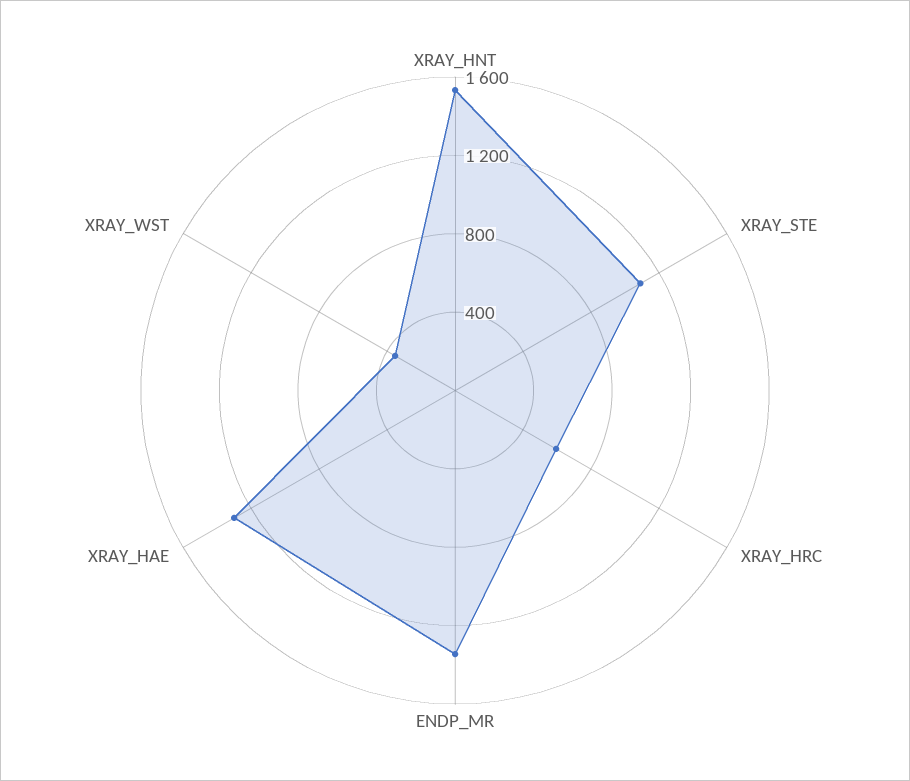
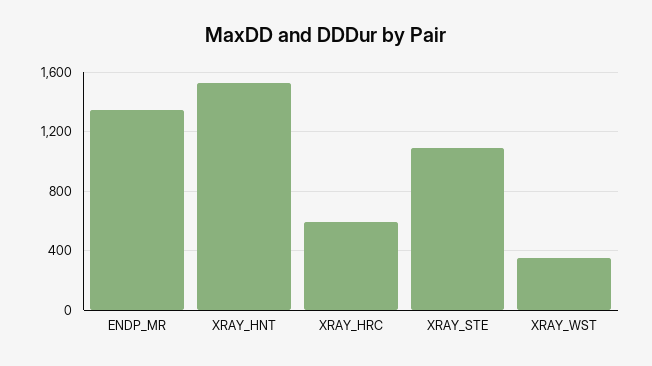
  {
    "XRAY_HNT": 1550,
    "XRAY_STE": 1100,
    "XRAY_HRC": 600,
    "ENDP_MR": 1350,
-   "XRAY_HAE": 1300,
    "XRAY_WST": 350
  }

